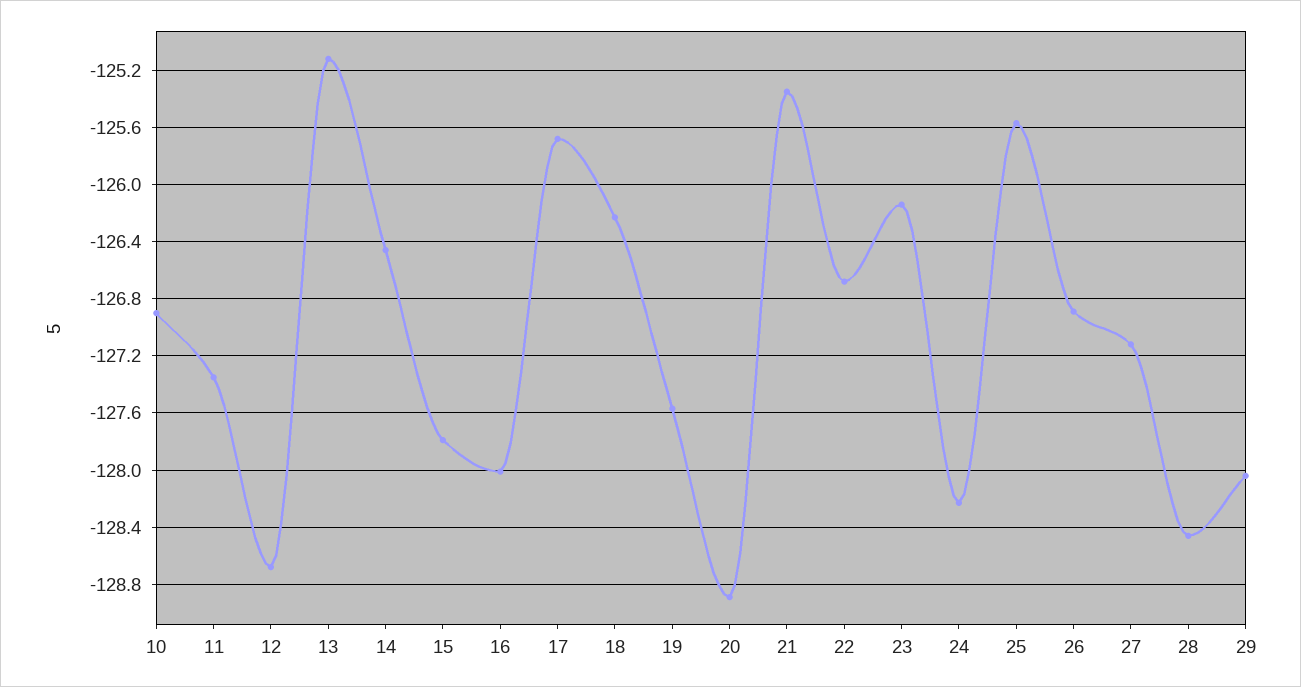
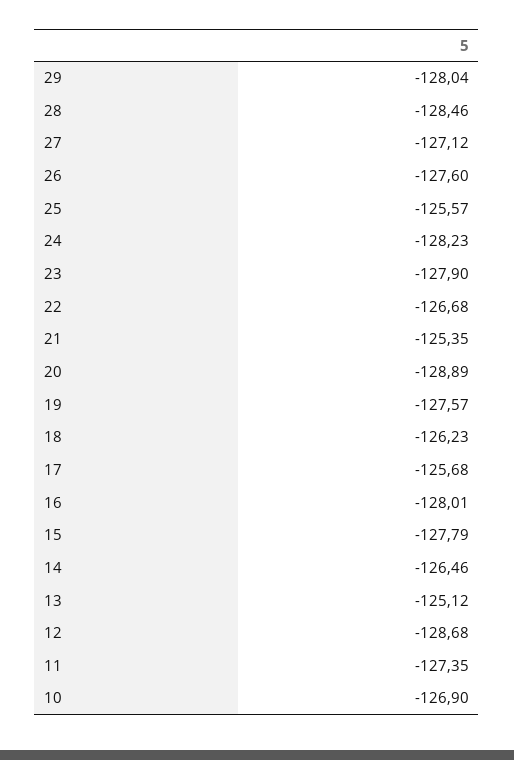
  {
    "10": -126.9,
    "11": -127.35,
    "12": -128.68,
    "13": -125.12,
    "14": -126.46,
    "15": -127.79,
    "16": -128.01,
    "17": -125.68,
    "18": -126.23,
    "19": -127.57,
    "20": -128.89,
    "21": -125.35,
    "22": -126.68,
-   "23": -126.15,
+   "23": -127.9,
    "24": -128.23,
    "25": -125.57,
-   "26": -126.9,
+   "26": -127.6,
    "27": -127.12,
    "28": -128.46,
    "29": -128.04
  }

